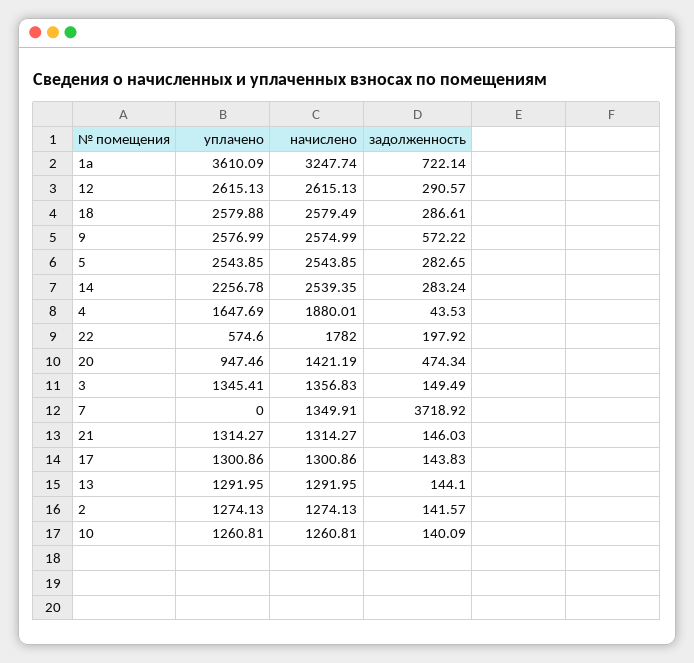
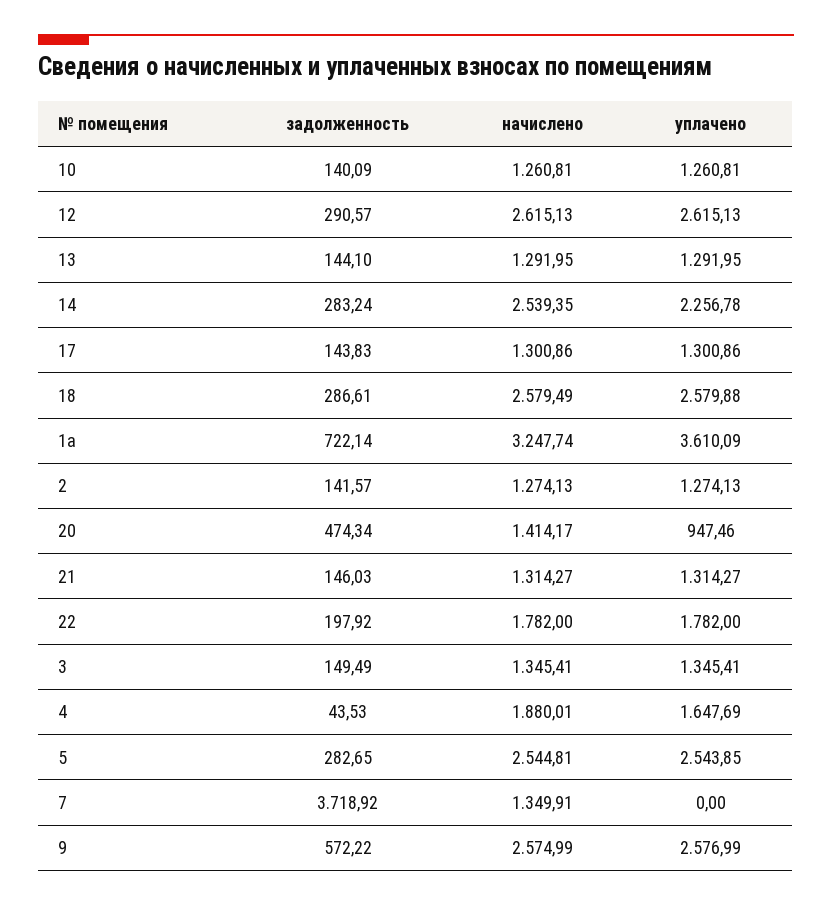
  {
    "уплачено": {
      "1а": 3610.09,
      "12": 2615.13,
      "18": 2579.88,
      "9": 2576.99,
      "5": 2543.85,
      "14": 2256.78,
      "4": 1647.69,
-     "22": 574.6,
+     "22": 1782,
      "20": 947.46,
      "3": 1345.41,
      "7": 0,
      "21": 1314.27,
      "17": 1300.86,
      "13": 1291.95,
      "2": 1274.13,
      "10": 1260.81
    },
    "начислено": {
      "1а": 3247.74,
      "12": 2615.13,
      "18": 2579.49,
      "9": 2574.99,
-     "5": 2543.85,
+     "5": 2544.81,
      "14": 2539.35,
      "4": 1880.01,
      "22": 1782,
-     "20": 1421.19,
+     "20": 1414.17,
-     "3": 1356.83,
+     "3": 1345.41,
      "7": 1349.91,
      "21": 1314.27,
      "17": 1300.86,
      "13": 1291.95,
      "2": 1274.13,
      "10": 1260.81
    },
    "задолженность": {
      "1а": 722.14,
      "12": 290.57,
      "18": 286.61,
      "9": 572.22,
      "5": 282.65,
      "14": 283.24,
      "4": 43.53,
      "22": 197.92,
      "20": 474.34,
      "3": 149.49,
      "7": 3718.92,
      "21": 146.03,
      "17": 143.83,
      "13": 144.1,
      "2": 141.57,
      "10": 140.09
    }
  }

